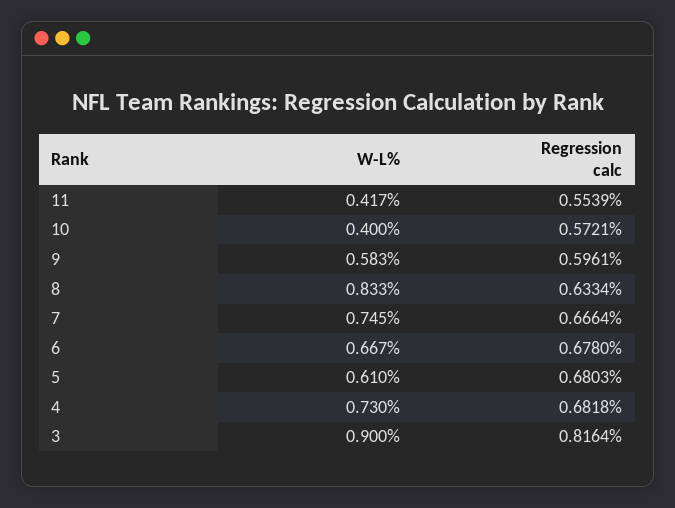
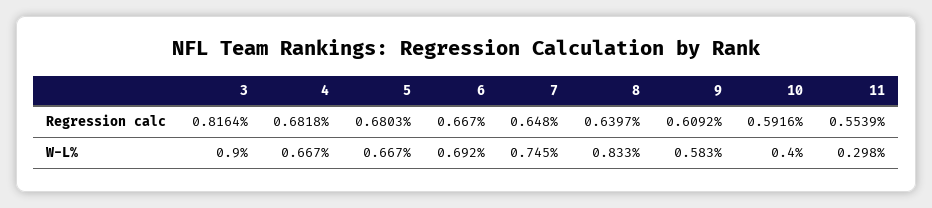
  {
    "W-L%": {
-     "11": 0.417,
+     "11": 0.298,
      "10": 0.4,
      "9": 0.583,
      "8": 0.833,
      "7": 0.745,
-     "6": 0.667,
+     "6": 0.692,
-     "5": 0.61,
+     "5": 0.667,
-     "4": 0.73,
+     "4": 0.667,
      "3": 0.9
    },
    "Regression calc": {
      "11": 0.5539,
-     "10": 0.5721,
+     "10": 0.5916,
-     "9": 0.5961,
+     "9": 0.6092,
-     "8": 0.6334,
+     "8": 0.6397,
-     "7": 0.6664,
+     "7": 0.648,
-     "6": 0.678,
+     "6": 0.667,
      "5": 0.6803,
      "4": 0.6818,
      "3": 0.8164
    }
  }

